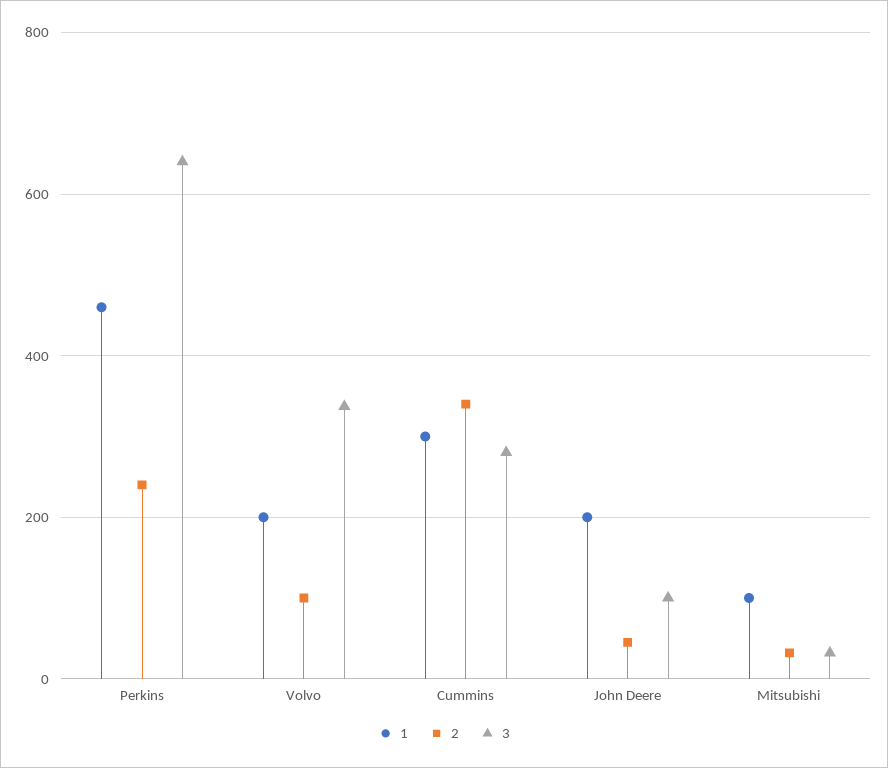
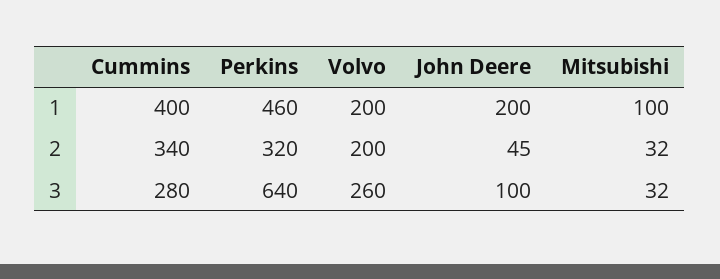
  {
    "1": {
      "Perkins": 460,
      "Volvo": 200,
-     "Cummins": 300,
+     "Cummins": 400,
      "John Deere": 200,
      "Mitsubishi": 100
    },
    "2": {
-     "Perkins": 240,
+     "Perkins": 320,
-     "Volvo": 100,
+     "Volvo": 200,
      "Cummins": 340,
      "John Deere": 45,
      "Mitsubishi": 32
    },
    "3": {
      "Perkins": 640,
-     "Volvo": 340,
+     "Volvo": 260,
      "Cummins": 280,
      "John Deere": 100,
      "Mitsubishi": 32
    }
  }

